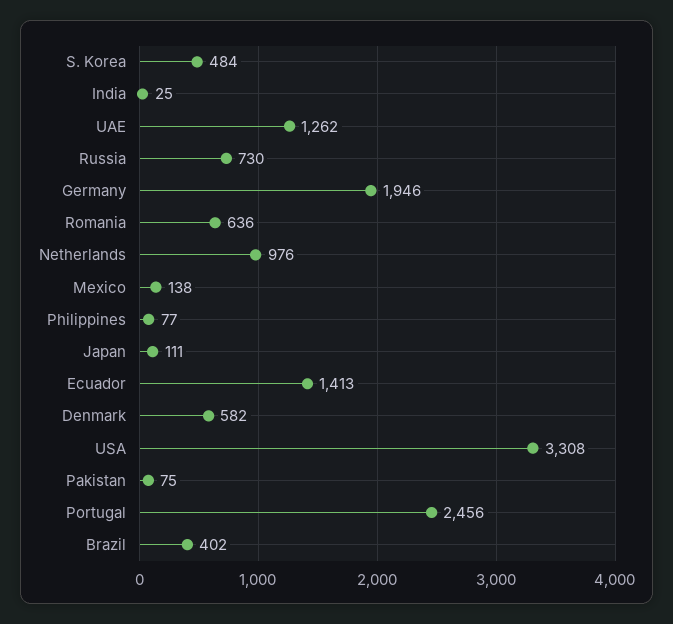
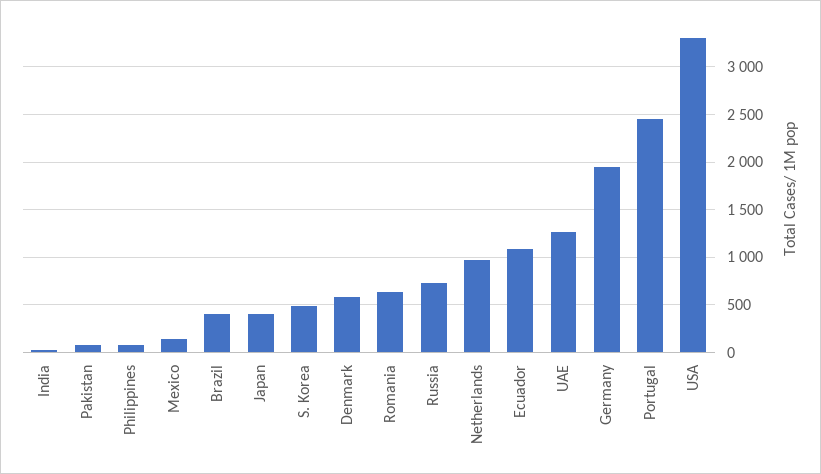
  {
    "S. Korea": 484,
    "India": 25,
    "UAE": 1262,
    "Russia": 730,
    "Germany": 1946,
    "Romania": 636,
    "Netherlands": 976,
    "Mexico": 138,
    "Philippines": 77,
-   "Japan": 111,
+   "Japan": 400,
-   "Ecuador": 1413,
+   "Ecuador": 1100,
    "Denmark": 582,
    "USA": 3308,
    "Pakistan": 75,
    "Portugal": 2456,
    "Brazil": 402
  }

